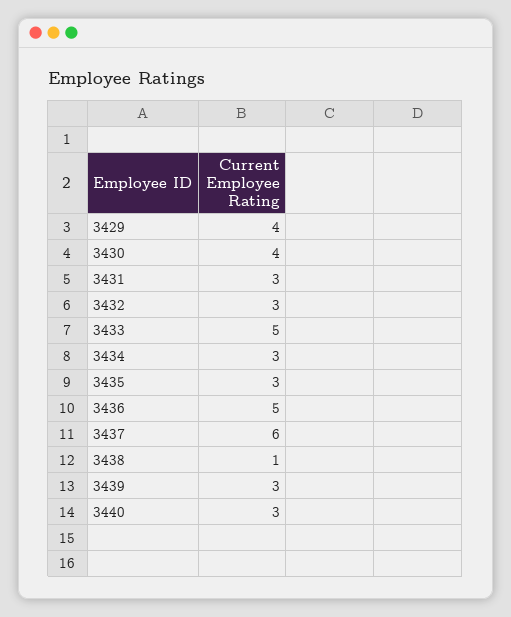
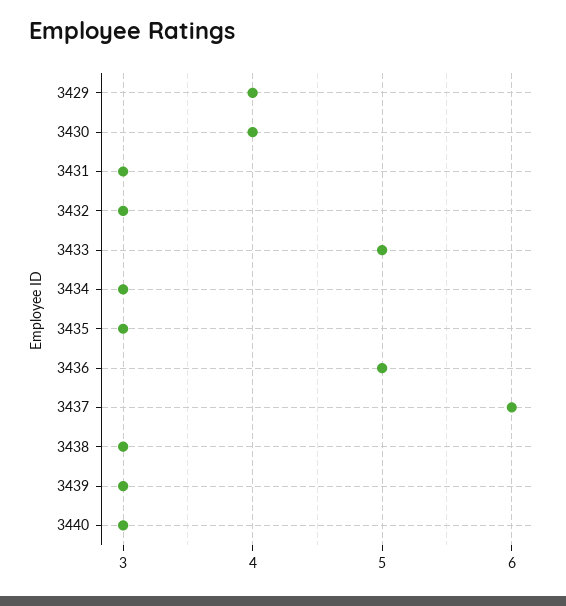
  {
    "3429": 4,
    "3430": 4,
    "3431": 3,
    "3432": 3,
    "3433": 5,
    "3434": 3,
    "3435": 3,
    "3436": 5,
    "3437": 6,
-   "3438": 1,
+   "3438": 3,
    "3439": 3,
    "3440": 3
  }

